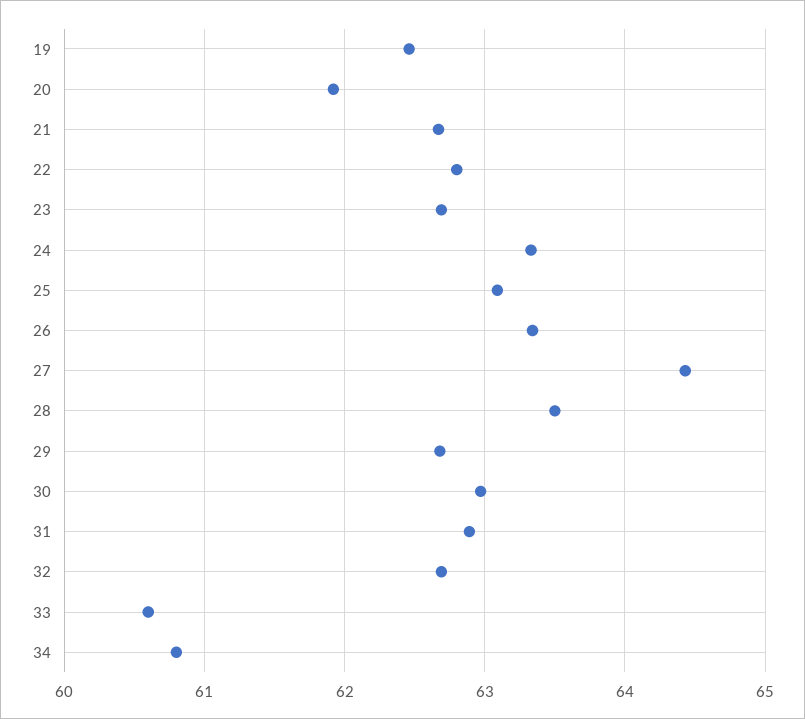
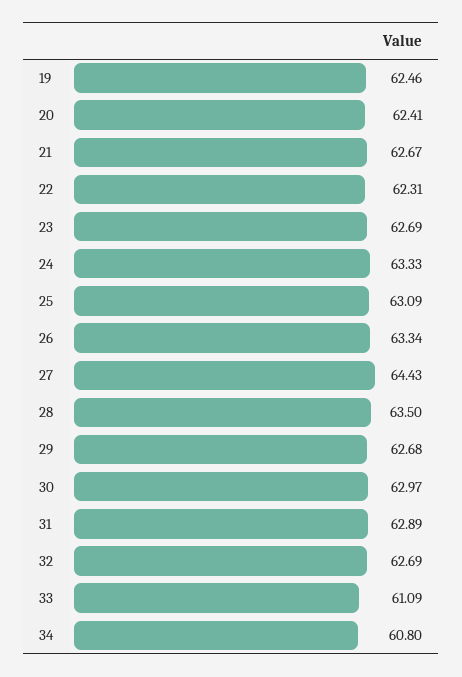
  {
    "19": 62.46,
-   "20": 61.9,
+   "20": 62.41,
    "21": 62.67,
-   "22": 62.8,
+   "22": 62.31,
    "23": 62.69,
    "24": 63.33,
    "25": 63.09,
    "26": 63.34,
    "27": 64.43,
    "28": 63.5,
    "29": 62.68,
    "30": 62.97,
    "31": 62.89,
    "32": 62.69,
-   "33": 60.6,
+   "33": 61.09,
    "34": 60.8
  }

